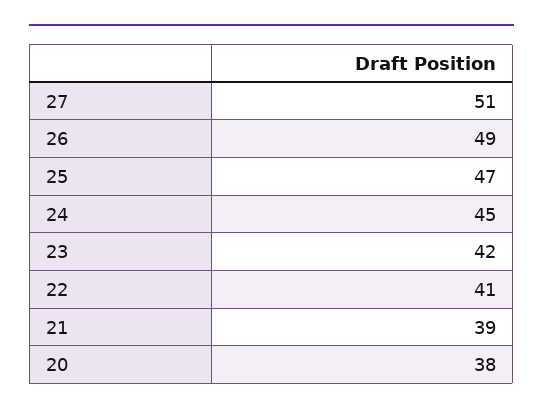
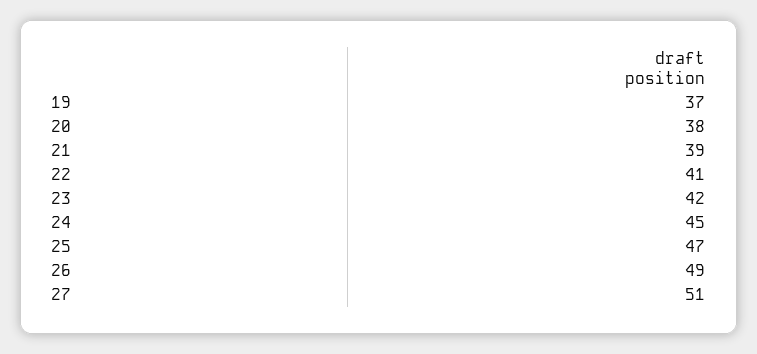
  {
    "27": 51,
    "26": 49,
    "25": 47,
    "24": 45,
    "23": 42,
    "22": 41,
    "21": 39,
-   "20": 38
+   "20": 38,
+   "19": 37
  }

